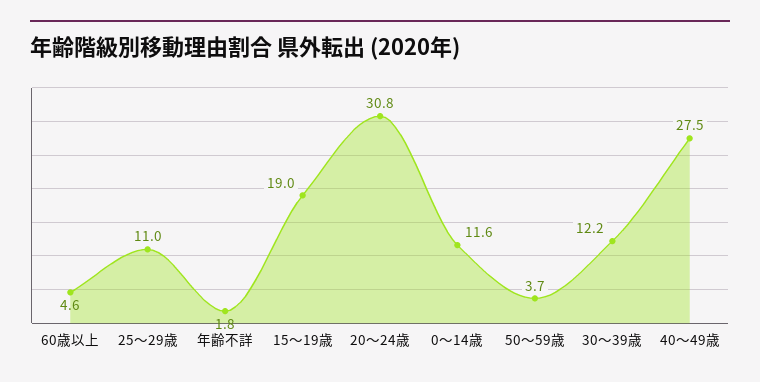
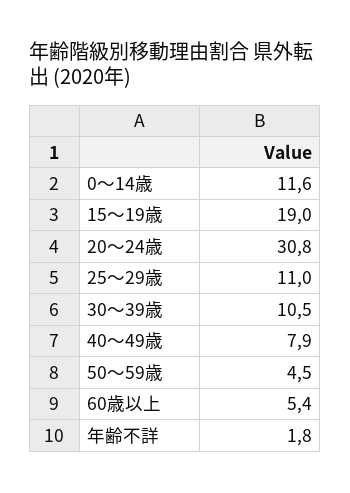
  {
-   "60歳以上": 4.6,
+   "60歳以上": 5.4,
    "25～29歳": 11,
    "年齢不詳": 1.8,
    "15～19歳": 19,
    "20～24歳": 30.8,
    "0～14歳": 11.6,
-   "50～59歳": 3.7,
+   "50～59歳": 4.5,
-   "30～39歳": 12.2,
+   "30～39歳": 10.5,
-   "40～49歳": 27.5
+   "40～49歳": 7.9
  }

